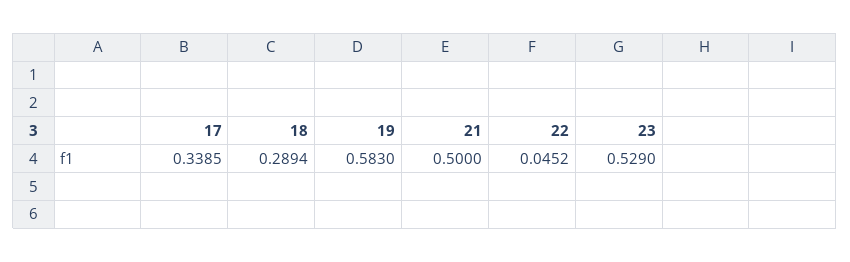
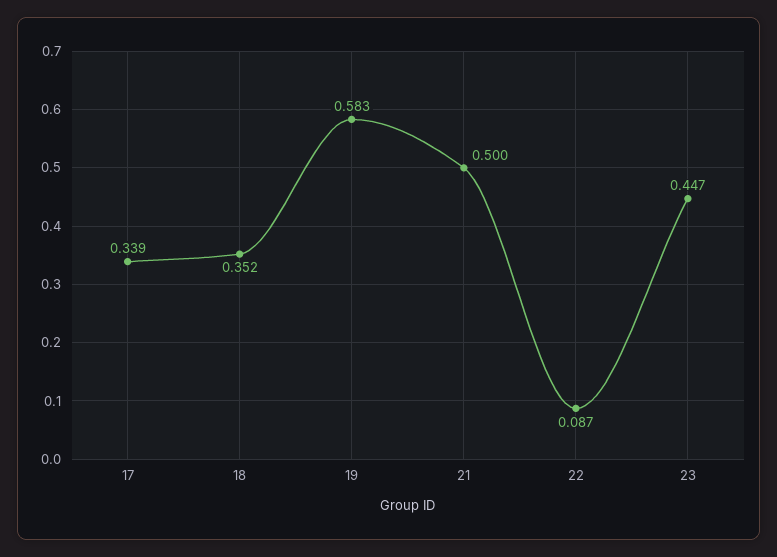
  {
    "17": 0.3385,
-   "18": 0.2894,
+   "18": 0.352,
    "19": 0.583,
    "21": 0.5,
-   "22": 0.0452,
+   "22": 0.087,
-   "23": 0.529
+   "23": 0.447
  }

